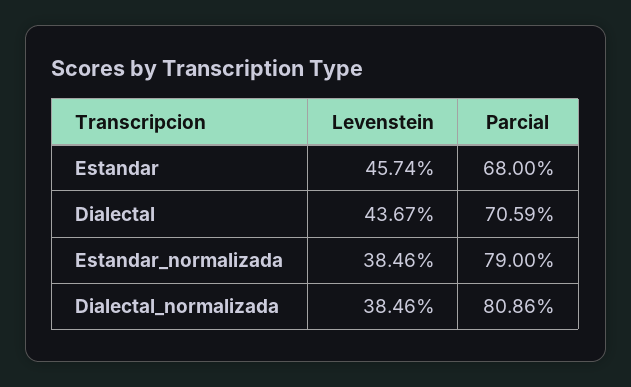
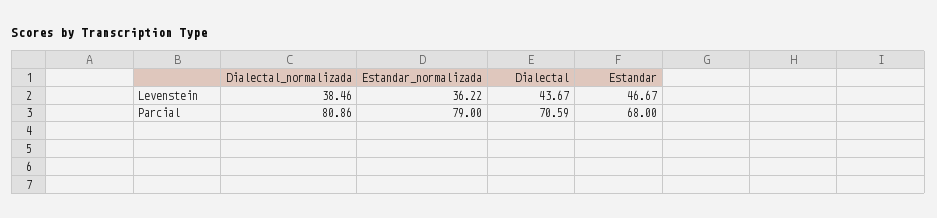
  {
    "Levenstein": {
-     "Estandar": 45.74,
+     "Estandar": 46.67,
      "Dialectal": 43.67,
-     "Estandar_normalizada": 38.46,
+     "Estandar_normalizada": 36.22,
      "Dialectal_normalizada": 38.46
    },
    "Parcial": {
      "Estandar": 68,
      "Dialectal": 70.59,
      "Estandar_normalizada": 79,
      "Dialectal_normalizada": 80.86
    }
  }

